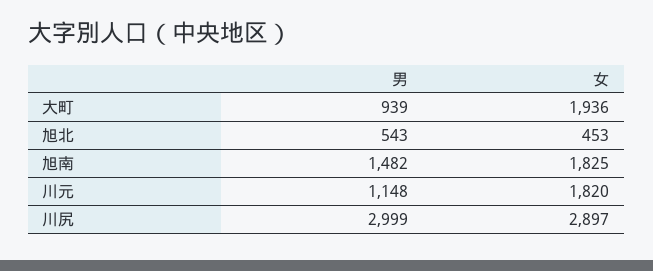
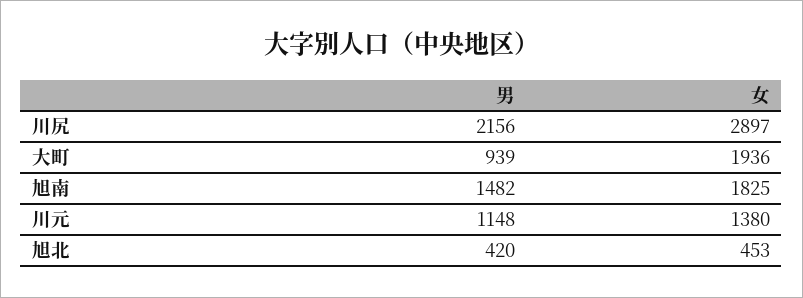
  {
    "男": {
      "大町": 939,
-     "旭北": 543,
+     "旭北": 420,
      "旭南": 1482,
      "川元": 1148,
-     "川尻": 2999
+     "川尻": 2156
    },
    "女": {
      "大町": 1936,
      "旭北": 453,
      "旭南": 1825,
-     "川元": 1820,
+     "川元": 1380,
      "川尻": 2897
    }
  }

